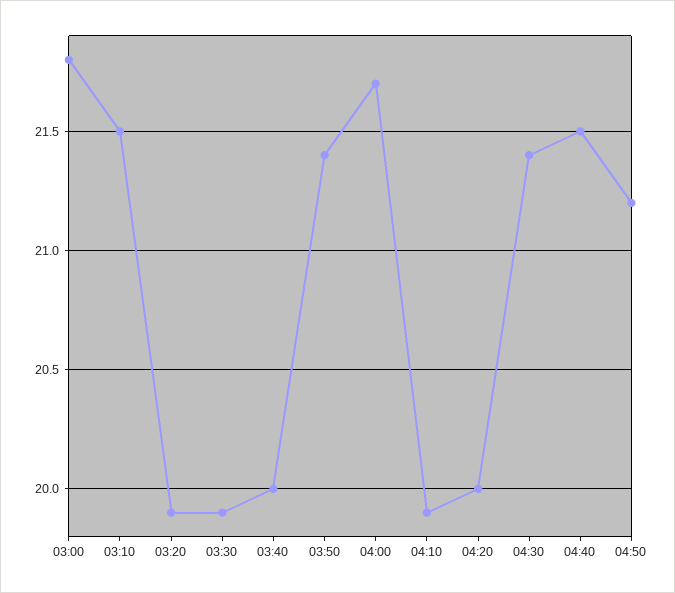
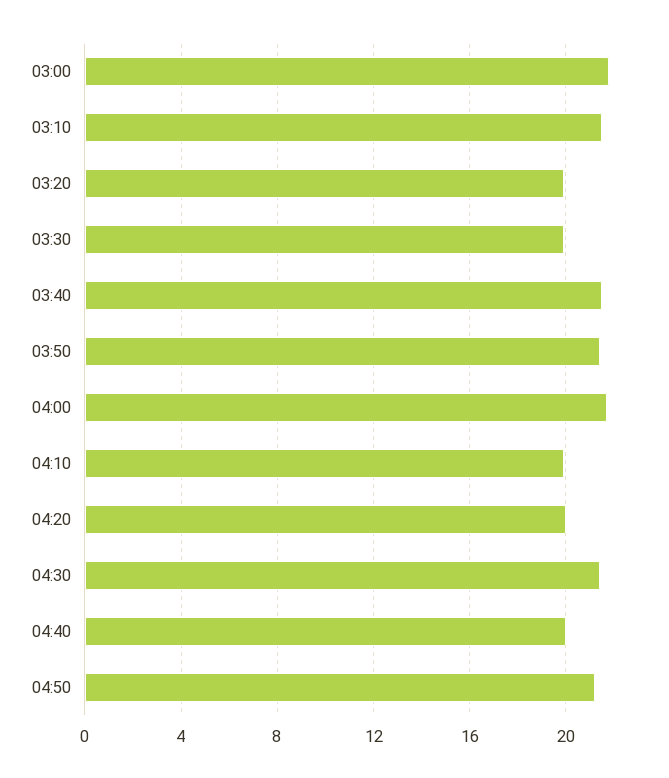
  {
    "03:00": 21.8,
    "03:10": 21.5,
    "03:20": 19.9,
    "03:30": 19.9,
-   "03:40": 20,
+   "03:40": 21.5,
    "03:50": 21.4,
    "04:00": 21.7,
    "04:10": 19.9,
    "04:20": 20,
    "04:30": 21.4,
-   "04:40": 21.5,
+   "04:40": 20,
    "04:50": 21.2
  }

